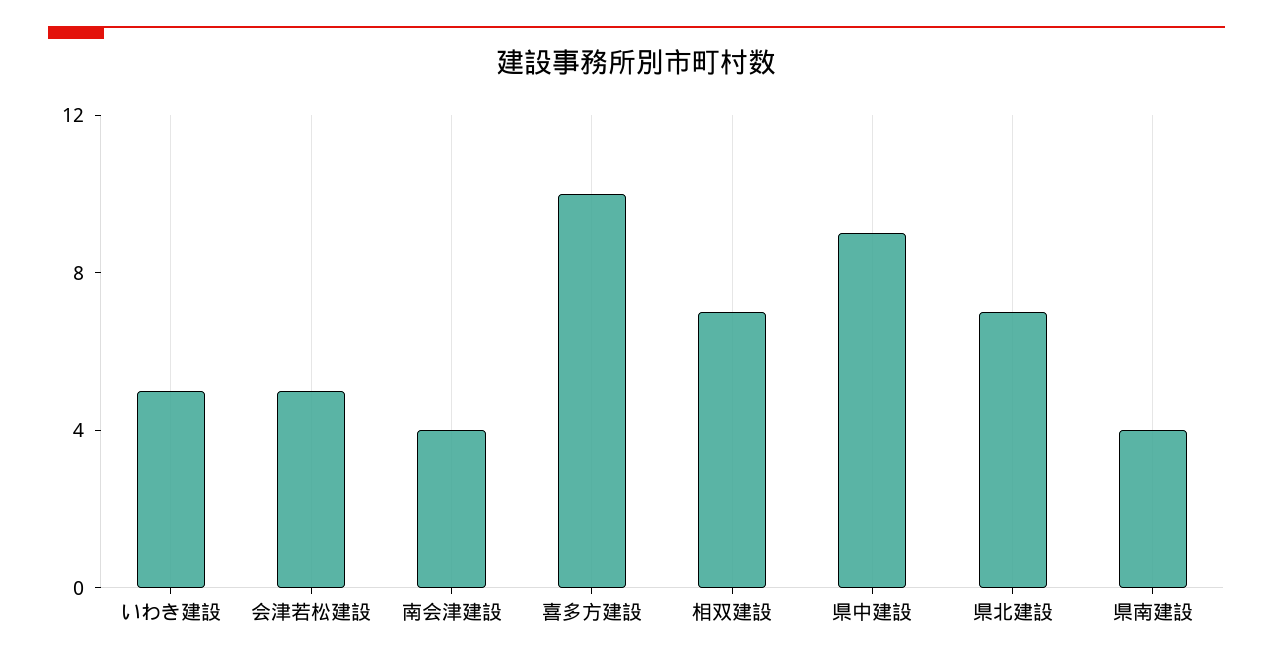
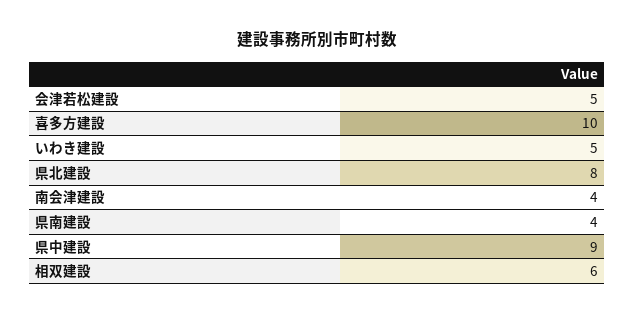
  {
    "いわき建設": 5,
    "会津若松建設": 5,
    "南会津建設": 4,
    "喜多方建設": 10,
-   "相双建設": 7,
+   "相双建設": 6,
    "県中建設": 9,
-   "県北建設": 7,
+   "県北建設": 8,
    "県南建設": 4
  }

